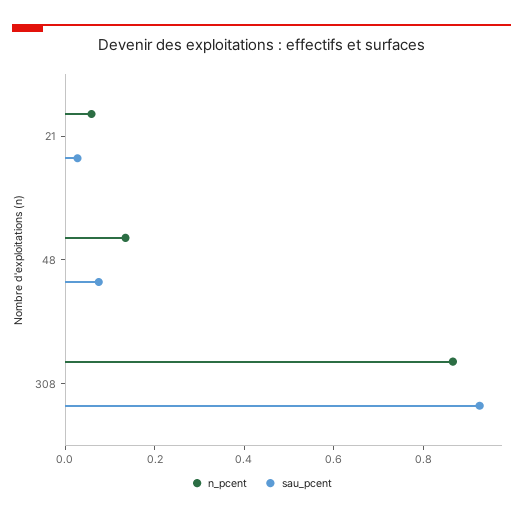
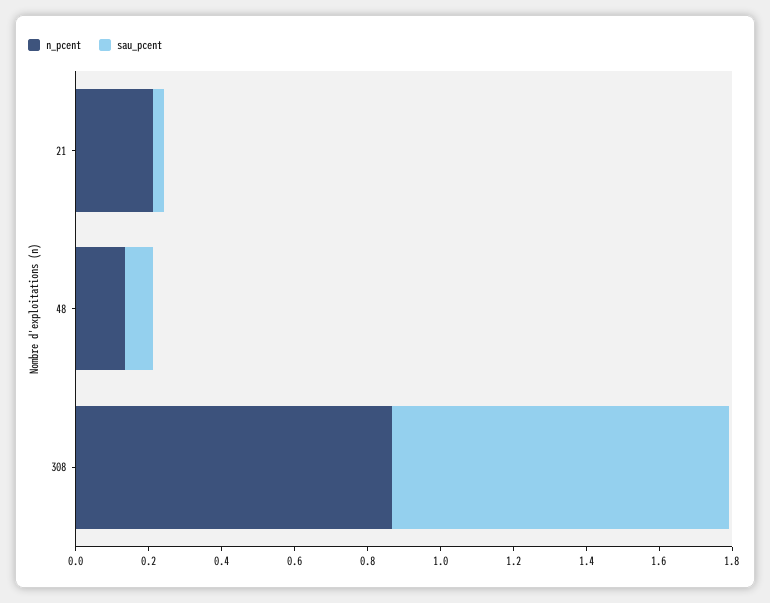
  {
    "n_pcent": {
-     "21": 0.05,
+     "21": 0.2,
      "48": 0.15,
      "308": 0.85
    },
    "sau_pcent": {
      "21": 0.05,
      "48": 0.1,
      "308": 0.9
    }
  }

